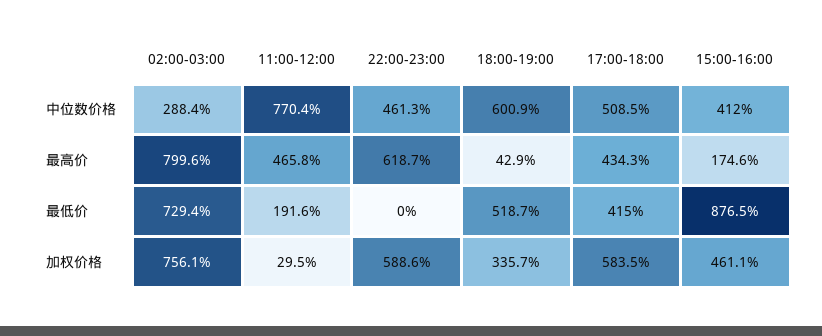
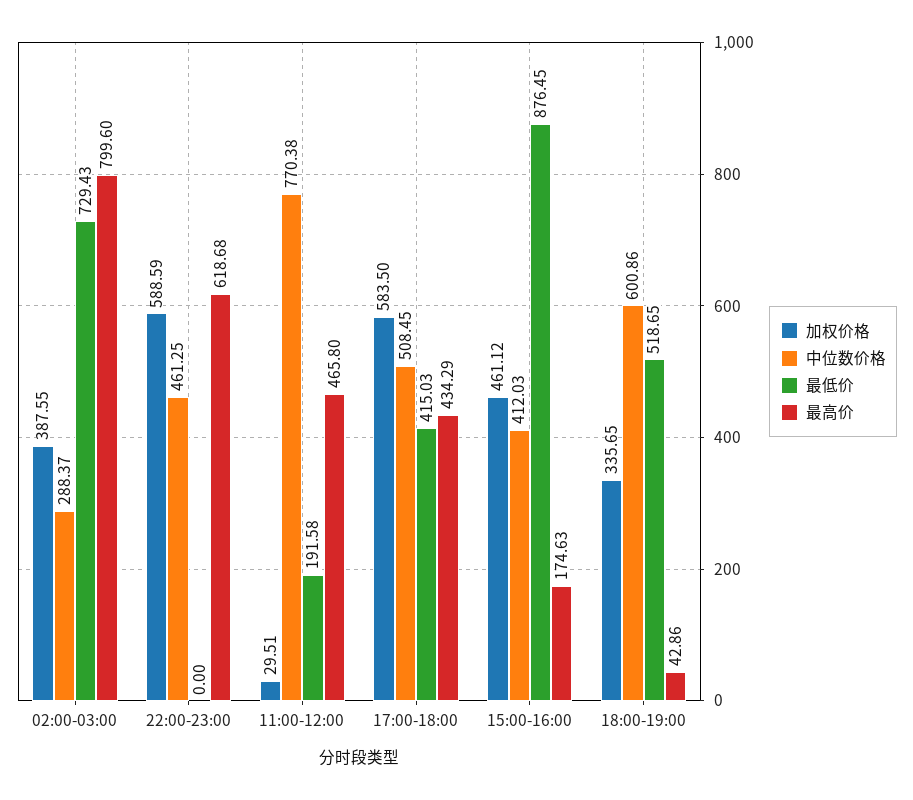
  {
    "中位数价格": {
      "02:00-03:00": 288.37,
      "11:00-12:00": 770.38,
      "22:00-23:00": 461.25,
      "18:00-19:00": 600.86,
      "17:00-18:00": 508.45,
      "15:00-16:00": 412.03
    },
    "最高价": {
      "02:00-03:00": 799.6,
      "11:00-12:00": 465.8,
      "22:00-23:00": 618.68,
      "18:00-19:00": 42.86,
      "17:00-18:00": 434.29,
      "15:00-16:00": 174.63
    },
    "最低价": {
      "02:00-03:00": 729.43,
      "11:00-12:00": 191.58,
      "22:00-23:00": 0,
      "18:00-19:00": 518.65,
      "17:00-18:00": 415.03,
      "15:00-16:00": 876.45
    },
    "加权价格": {
-     "02:00-03:00": 756.1,
+     "02:00-03:00": 387.55,
      "11:00-12:00": 29.51,
      "22:00-23:00": 588.59,
      "18:00-19:00": 335.65,
      "17:00-18:00": 583.5,
      "15:00-16:00": 461.12
    }
  }

